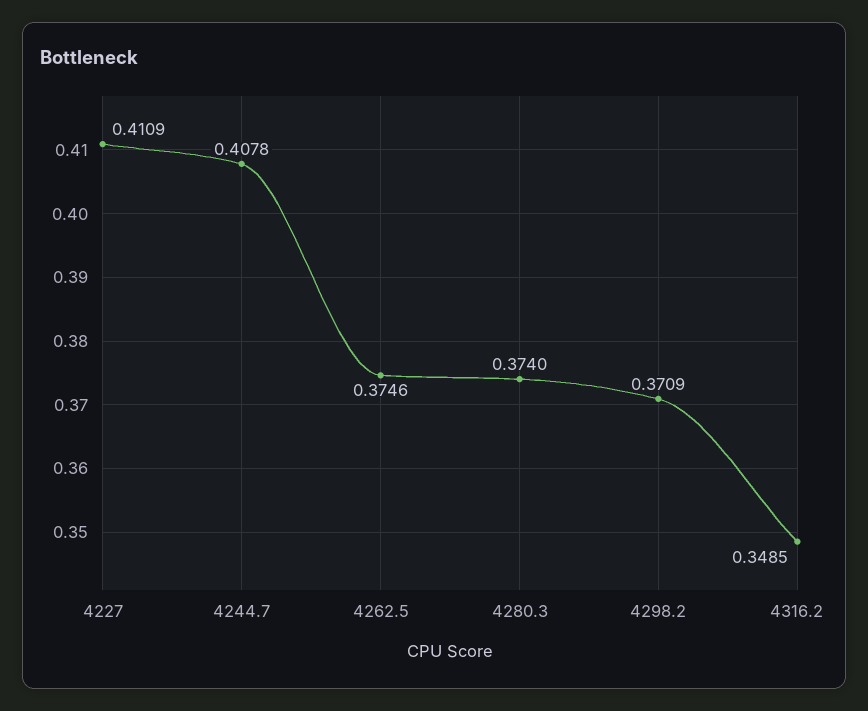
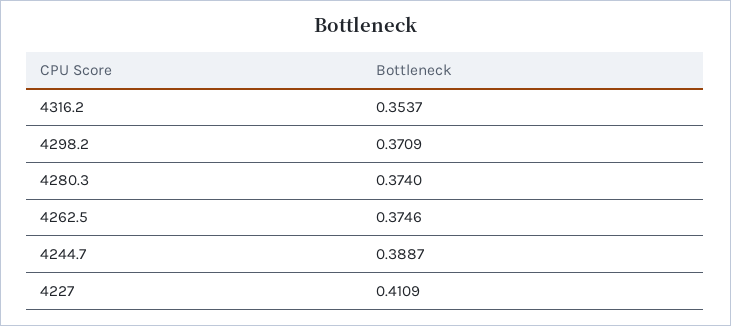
  {
    "4227": 0.4109,
-   "4244.7": 0.4078,
+   "4244.7": 0.3887,
    "4262.5": 0.3746,
    "4280.3": 0.374,
    "4298.2": 0.3709,
-   "4316.2": 0.3485
+   "4316.2": 0.3537
  }

